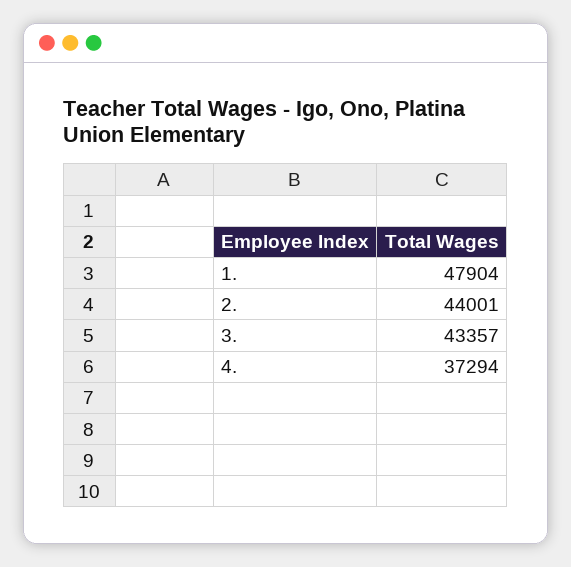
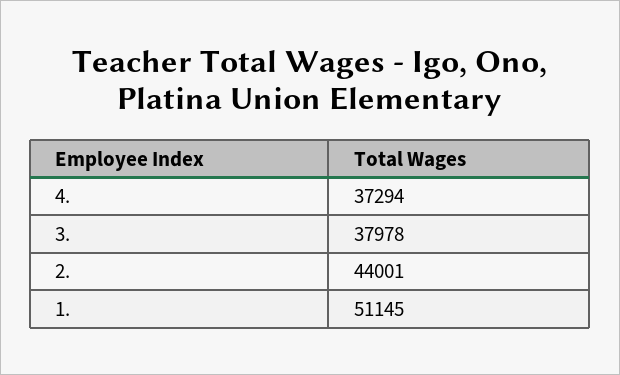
  {
-   "1.": 47904,
+   "1.": 51145,
    "2.": 44001,
-   "3.": 43357,
+   "3.": 37978,
    "4.": 37294
  }

